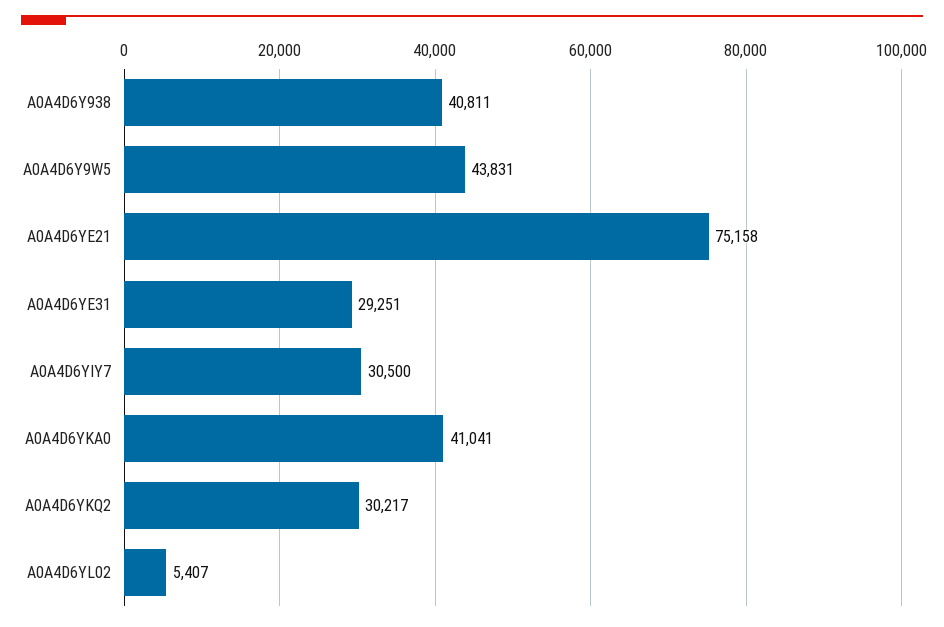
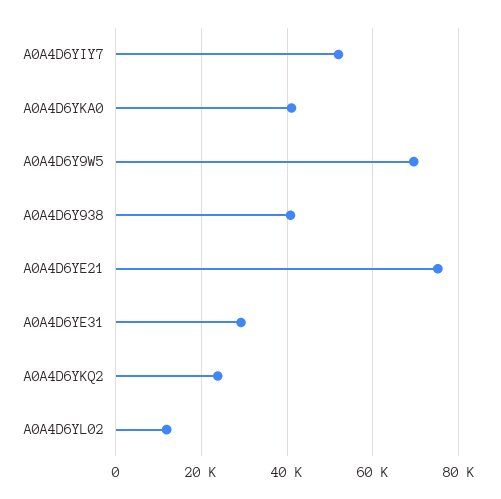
  {
    "A0A4D6Y938": 40811,
-   "A0A4D6Y9W5": 43831,
+   "A0A4D6Y9W5": 70000,
    "A0A4D6YE21": 75158,
    "A0A4D6YE31": 29251,
-   "A0A4D6YIY7": 30500,
+   "A0A4D6YIY7": 52000,
    "A0A4D6YKA0": 41041,
-   "A0A4D6YKQ2": 30217,
+   "A0A4D6YKQ2": 24000,
-   "A0A4D6YL02": 5407
+   "A0A4D6YL02": 12000
  }

